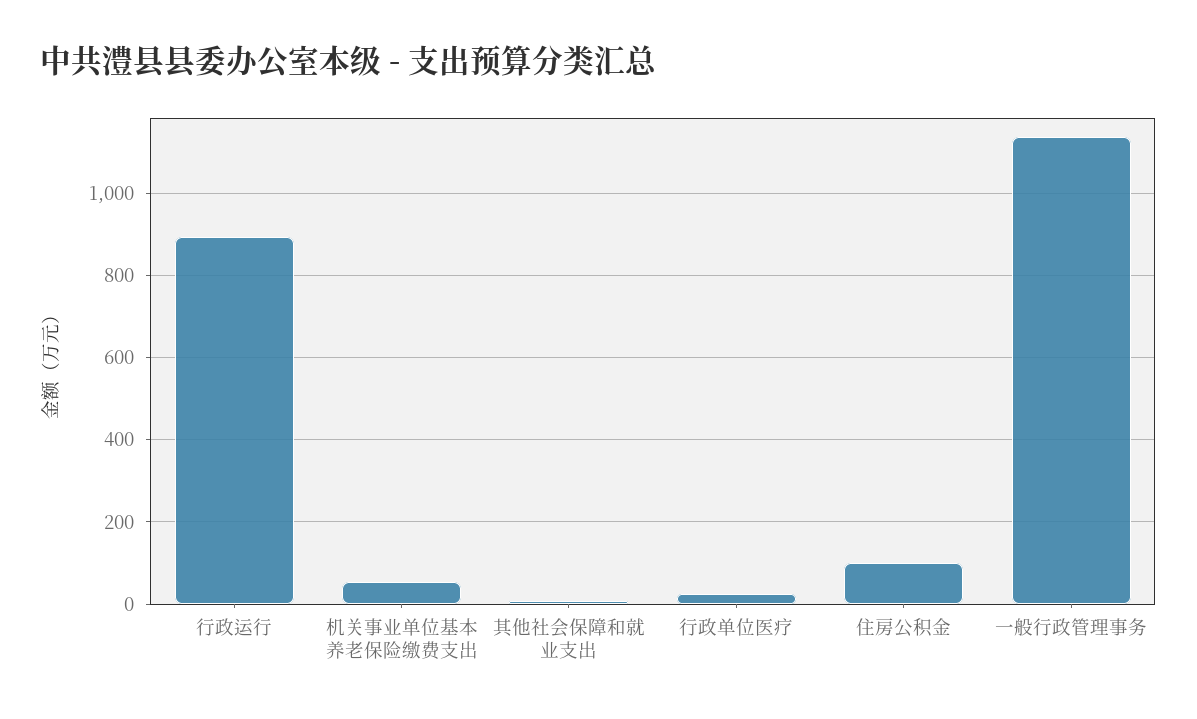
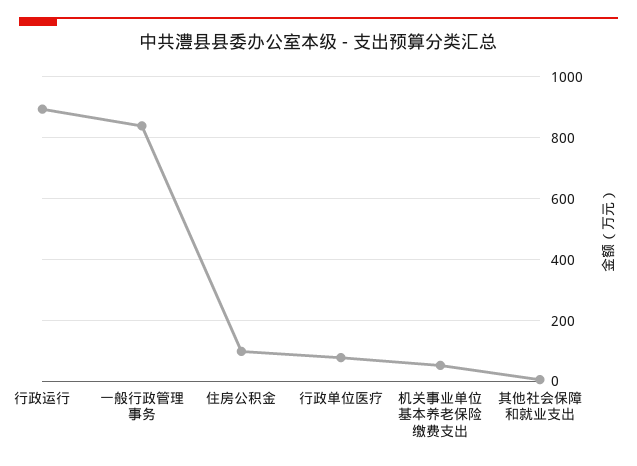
  {
    "行政运行": 900,
    "机关事业单位基本养老保险缴费支出": 60,
    "其他社会保障和就业支出": 0,
-   "行政单位医疗": 20,
+   "行政单位医疗": 80,
    "住房公积金": 100,
-   "一般行政管理事务": 1140
+   "一般行政管理事务": 840
  }

